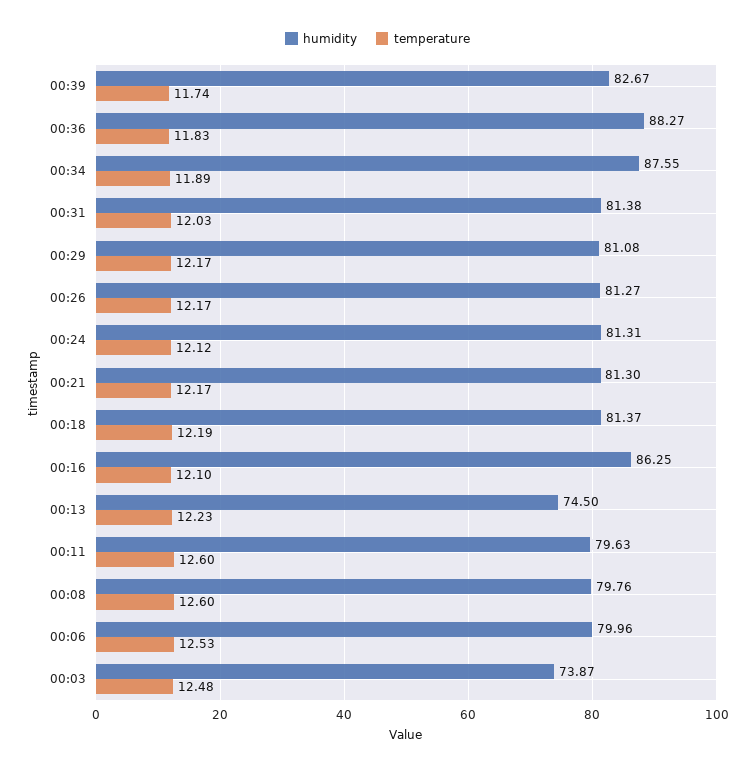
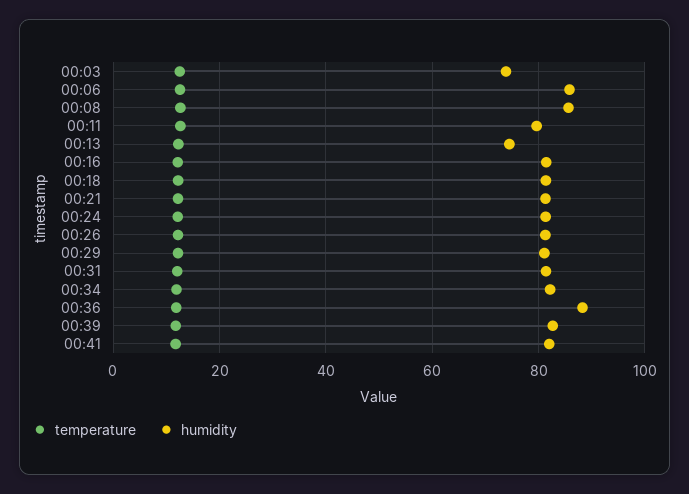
  {
    "humidity": {
      "00:39": 82.67,
      "00:36": 88.27,
-     "00:34": 87.55,
+     "00:34": 82,
      "00:31": 81.38,
      "00:29": 81.08,
      "00:26": 81.27,
      "00:24": 81.31,
      "00:21": 81.3,
      "00:18": 81.37,
-     "00:16": 86.25,
+     "00:16": 82,
      "00:13": 74.5,
      "00:11": 79.63,
-     "00:08": 79.76,
+     "00:08": 86,
-     "00:06": 79.96,
+     "00:06": 86,
-     "00:03": 73.87
+     "00:03": 73.87,
+     "00:41": 82
    },
    "temperature": {
      "00:39": 11.74,
      "00:36": 11.83,
      "00:34": 11.89,
      "00:31": 12.03,
      "00:29": 12.17,
      "00:26": 12.17,
      "00:24": 12.12,
      "00:21": 12.17,
      "00:18": 12.19,
      "00:16": 12.1,
      "00:13": 12.23,
      "00:11": 12.6,
      "00:08": 12.6,
      "00:06": 12.53,
-     "00:03": 12.48
+     "00:03": 12.48,
+     "00:41": 12
    }
  }

